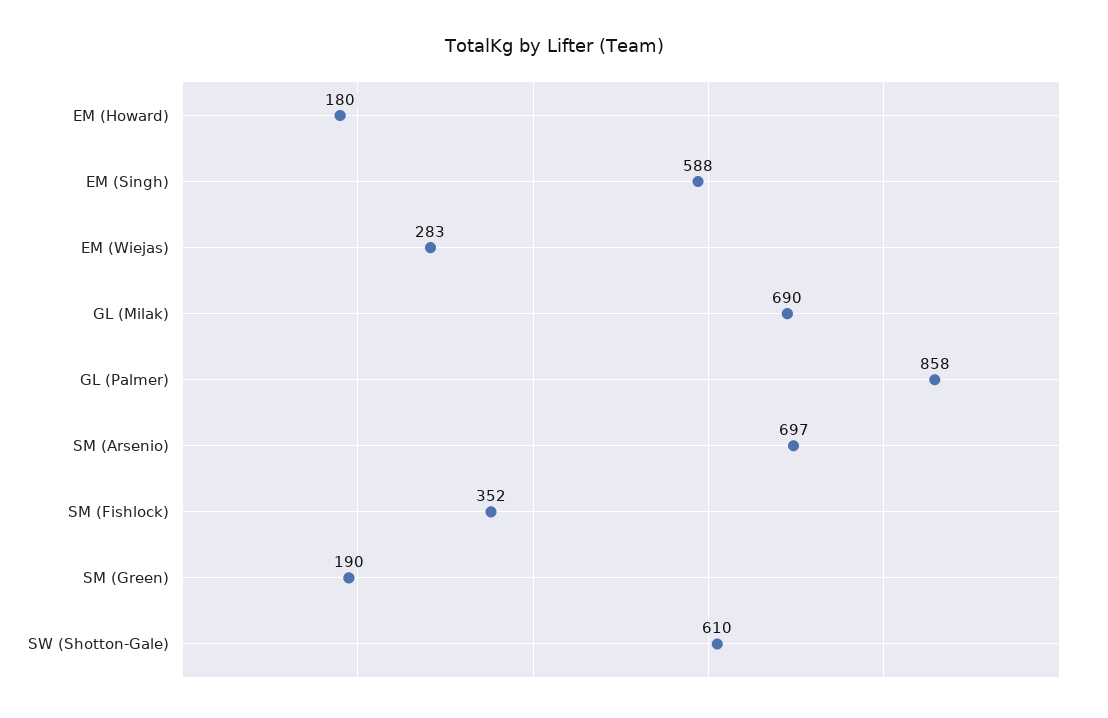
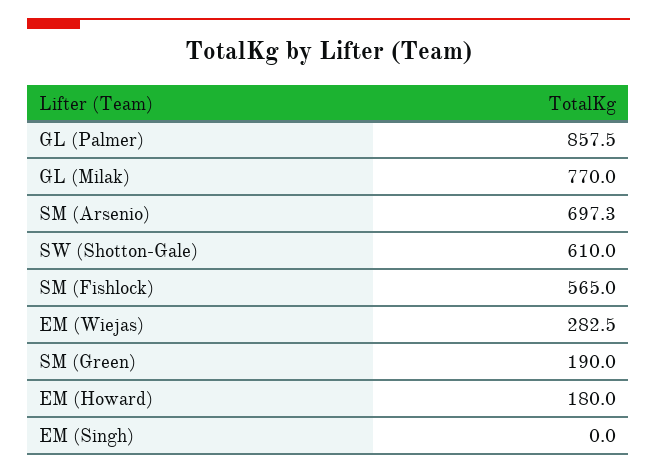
  {
    "EM (Howard)": 180,
-   "EM (Singh)": 588,
+   "EM (Singh)": 0,
    "EM (Wiejas)": 282.5,
-   "GL (Milak)": 690,
+   "GL (Milak)": 770,
    "GL (Palmer)": 857.5,
    "SM (Arsenio)": 697.3,
-   "SM (Fishlock)": 352,
+   "SM (Fishlock)": 565,
    "SM (Green)": 190,
    "SW (Shotton-Gale)": 610
  }

